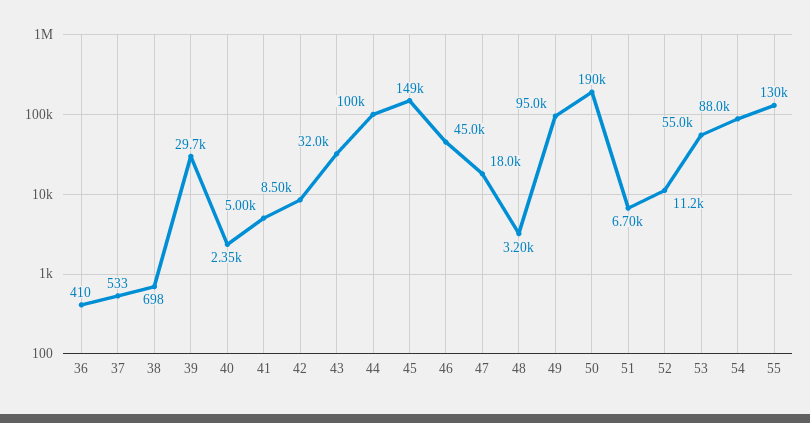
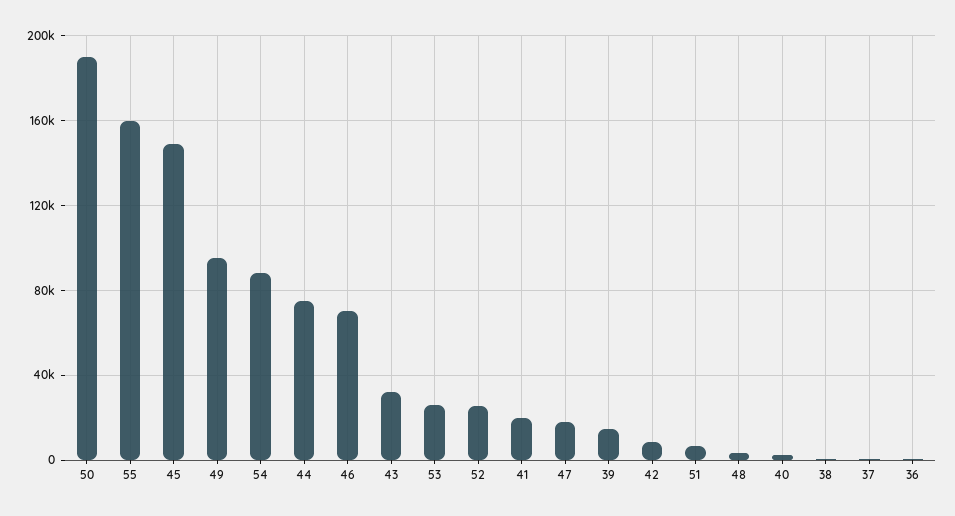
  {
    "36": 410,
    "37": 533,
    "38": 698,
-   "39": 29700,
+   "39": 15000,
    "40": 2350,
-   "41": 5000,
+   "41": 20000,
    "42": 8500,
    "43": 32000,
-   "44": 100000,
+   "44": 75000,
    "45": 149000,
-   "46": 45000,
+   "46": 70000,
    "47": 18000,
    "48": 3200,
    "49": 95000,
    "50": 190000,
    "51": 6700,
-   "52": 11200,
+   "52": 25000,
-   "53": 55000,
+   "53": 25000,
    "54": 88000,
-   "55": 130000
+   "55": 160000
  }

